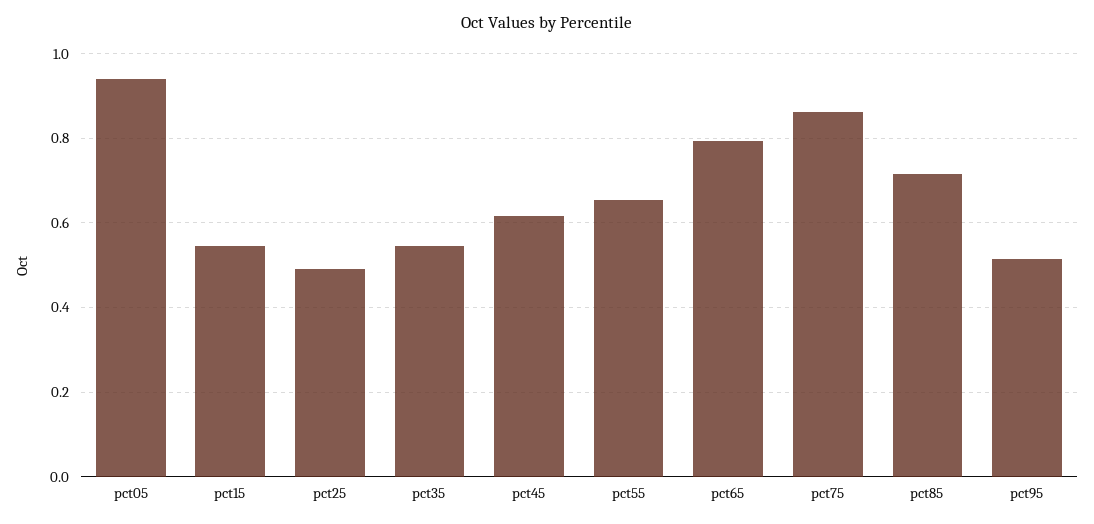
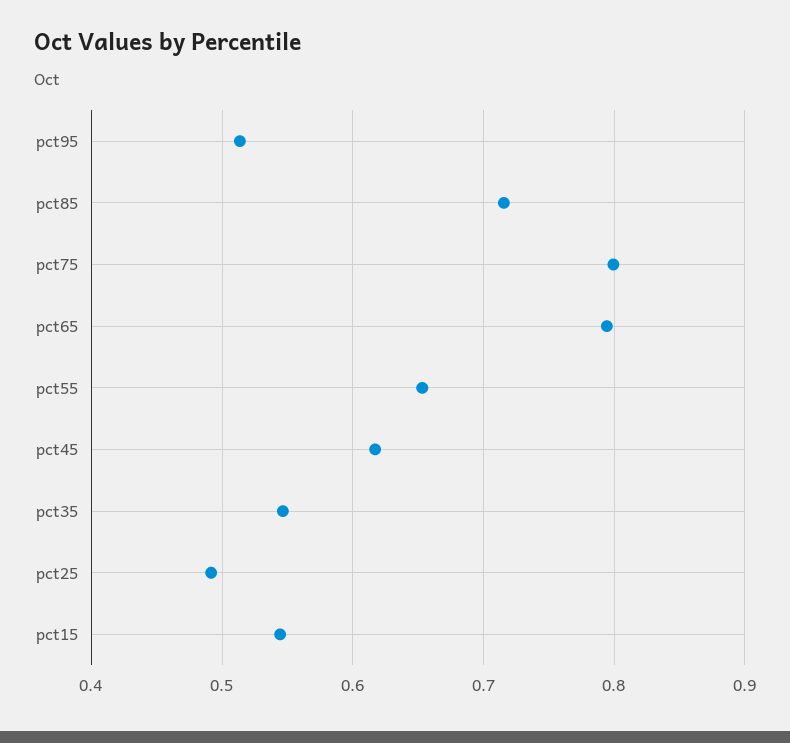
  {
-   "pct05": 0.94,
    "pct15": 0.54,
    "pct25": 0.49,
    "pct35": 0.55,
    "pct45": 0.62,
    "pct55": 0.65,
    "pct65": 0.79,
-   "pct75": 0.86,
+   "pct75": 0.8,
    "pct85": 0.72,
    "pct95": 0.51
  }

